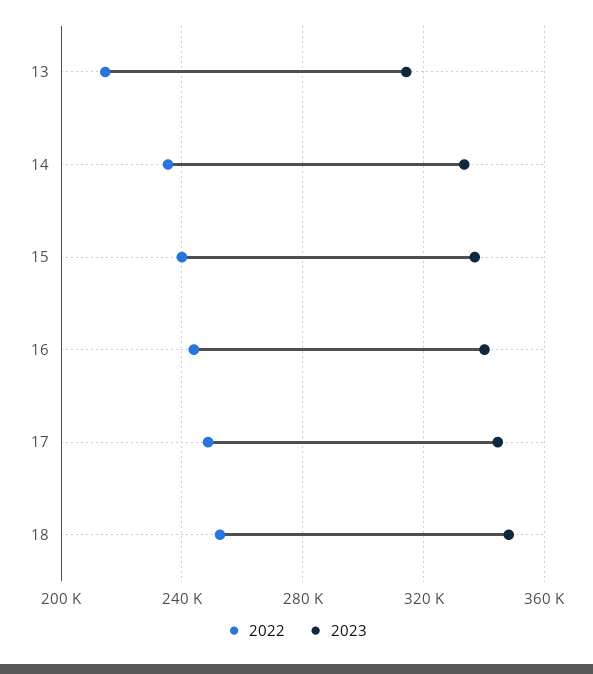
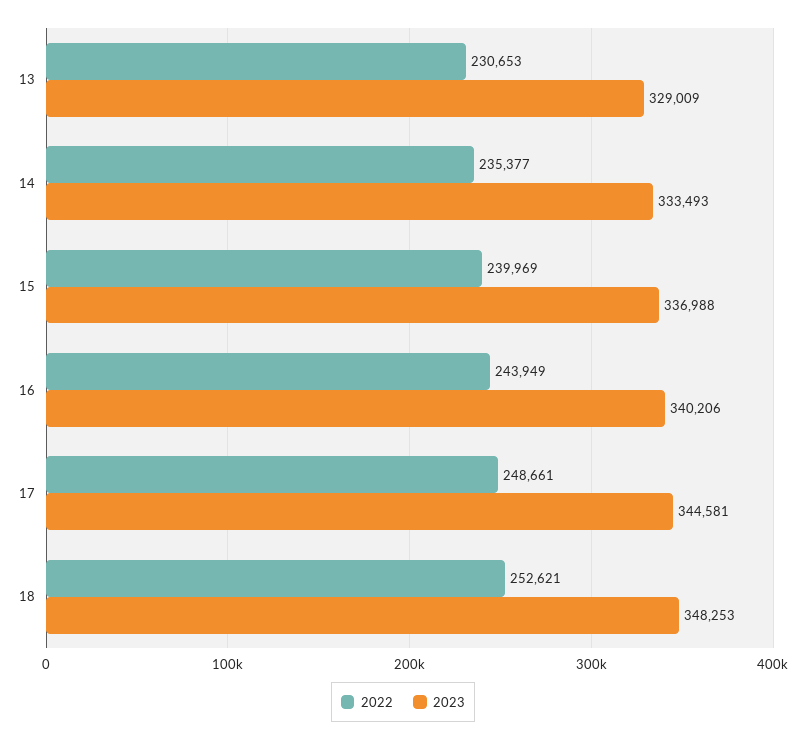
  {
    "2022": {
-     "13": 215000,
+     "13": 230653,
      "14": 235377,
      "15": 239969,
      "16": 243949,
      "17": 248661,
      "18": 252621
    },
    "2023": {
-     "13": 315000,
+     "13": 329009,
      "14": 333493,
      "15": 336988,
      "16": 340206,
      "17": 344581,
      "18": 348253
    }
  }

